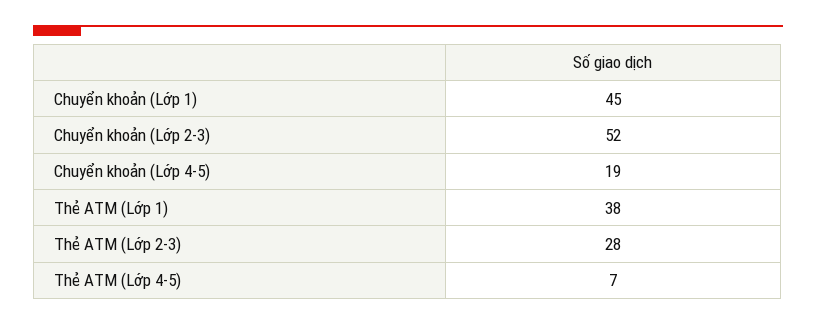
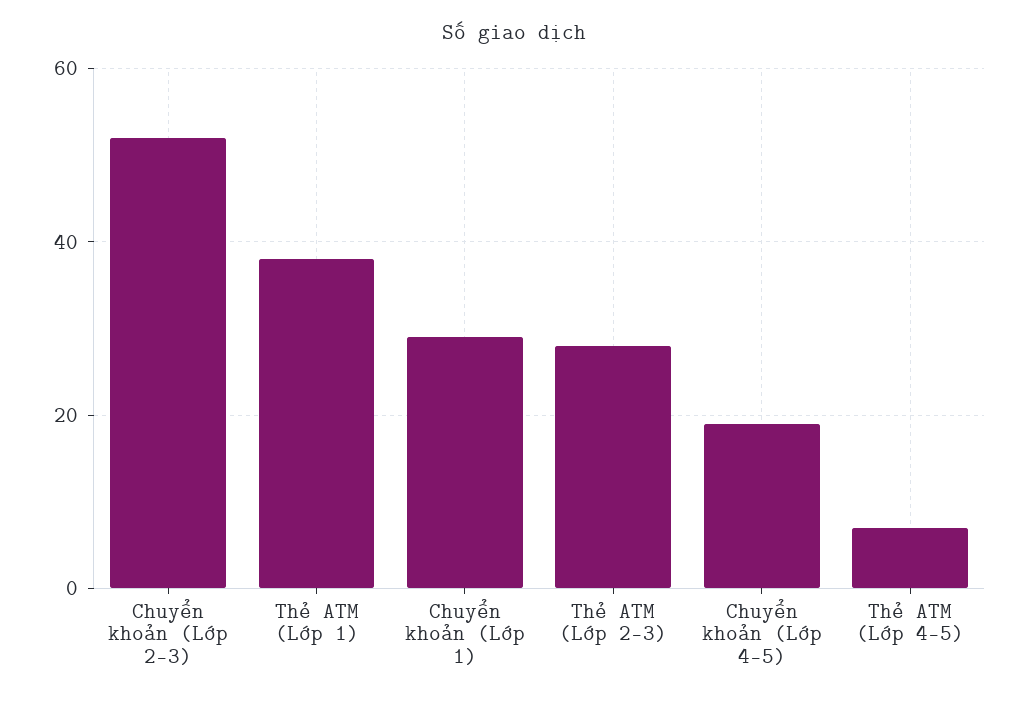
  {
-   "Chuyển khoản (Lớp 1)": 45,
+   "Chuyển khoản (Lớp 1)": 30,
    "Chuyển khoản (Lớp 2-3)": 52,
    "Chuyển khoản (Lớp 4-5)": 19,
    "Thẻ ATM (Lớp 1)": 38,
    "Thẻ ATM (Lớp 2-3)": 28,
    "Thẻ ATM (Lớp 4-5)": 7
  }

